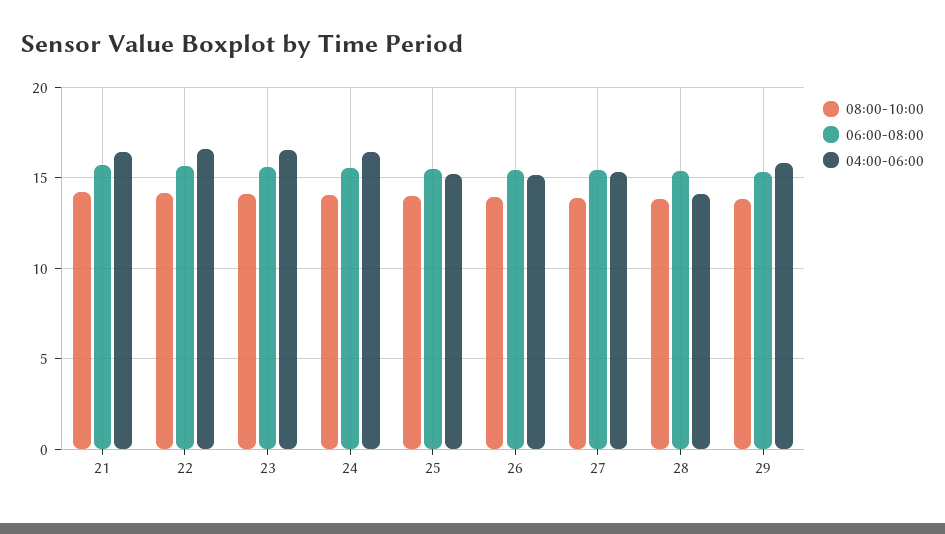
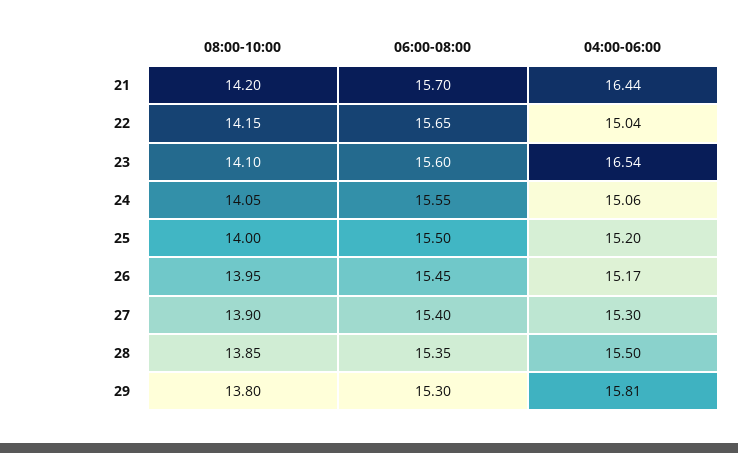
  {
    "08:00-10:00": {
      "21": 14.2,
      "22": 14.15,
      "23": 14.1,
      "24": 14.05,
      "25": 14,
      "26": 13.95,
      "27": 13.9,
      "28": 13.85,
      "29": 13.8
    },
    "06:00-08:00": {
      "21": 15.7,
      "22": 15.65,
      "23": 15.6,
      "24": 15.55,
      "25": 15.5,
      "26": 15.45,
      "27": 15.4,
      "28": 15.35,
      "29": 15.3
    },
    "04:00-06:00": {
      "21": 16.44,
-     "22": 16.5,
+     "22": 15.04,
      "23": 16.54,
-     "24": 16.5,
+     "24": 15.06,
      "25": 15.2,
      "26": 15.17,
      "27": 15.3,
-     "28": 14,
+     "28": 15.5,
      "29": 15.81
    }
  }

